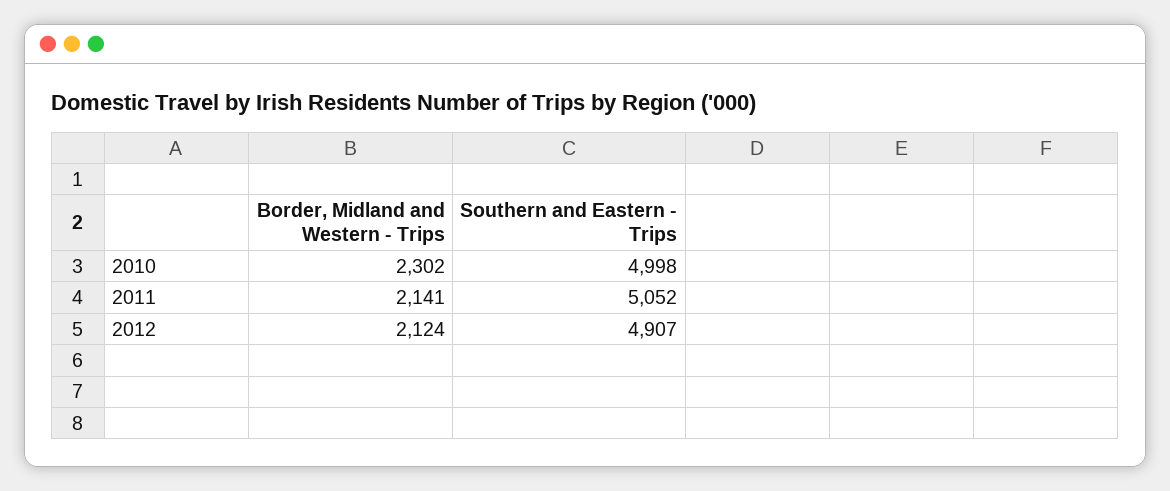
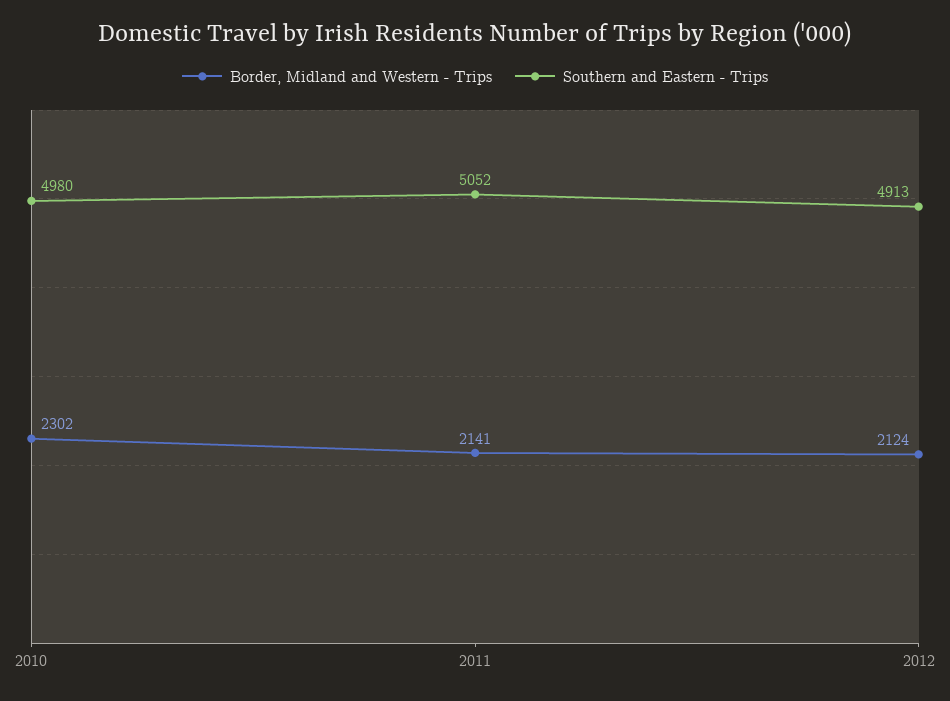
  {
    "Border, Midland and Western - Trips": {
      "2010": 2302,
      "2011": 2141,
      "2012": 2124
    },
    "Southern and Eastern - Trips": {
-     "2010": 4998,
+     "2010": 4980,
      "2011": 5052,
-     "2012": 4907
+     "2012": 4913
    }
  }

